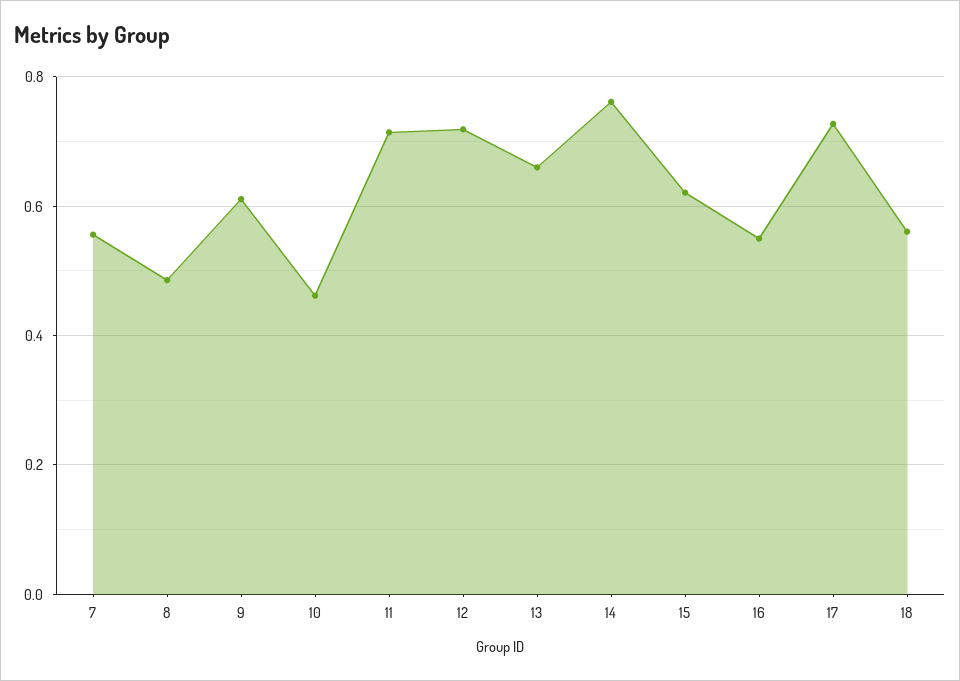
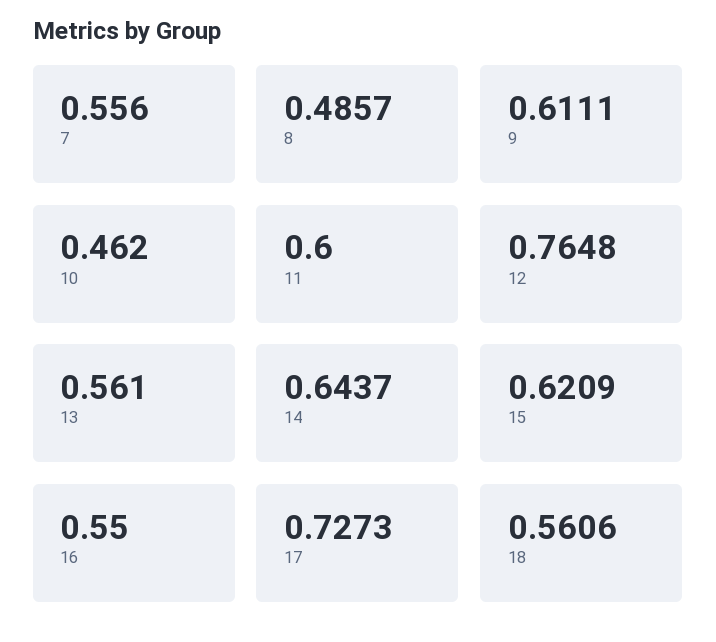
  {
    "7": 0.556,
    "8": 0.4857,
    "9": 0.6111,
    "10": 0.462,
-   "11": 0.72,
+   "11": 0.6,
-   "12": 0.72,
+   "12": 0.7648,
-   "13": 0.66,
+   "13": 0.561,
-   "14": 0.76,
+   "14": 0.6437,
    "15": 0.6209,
    "16": 0.55,
    "17": 0.7273,
    "18": 0.5606
  }

